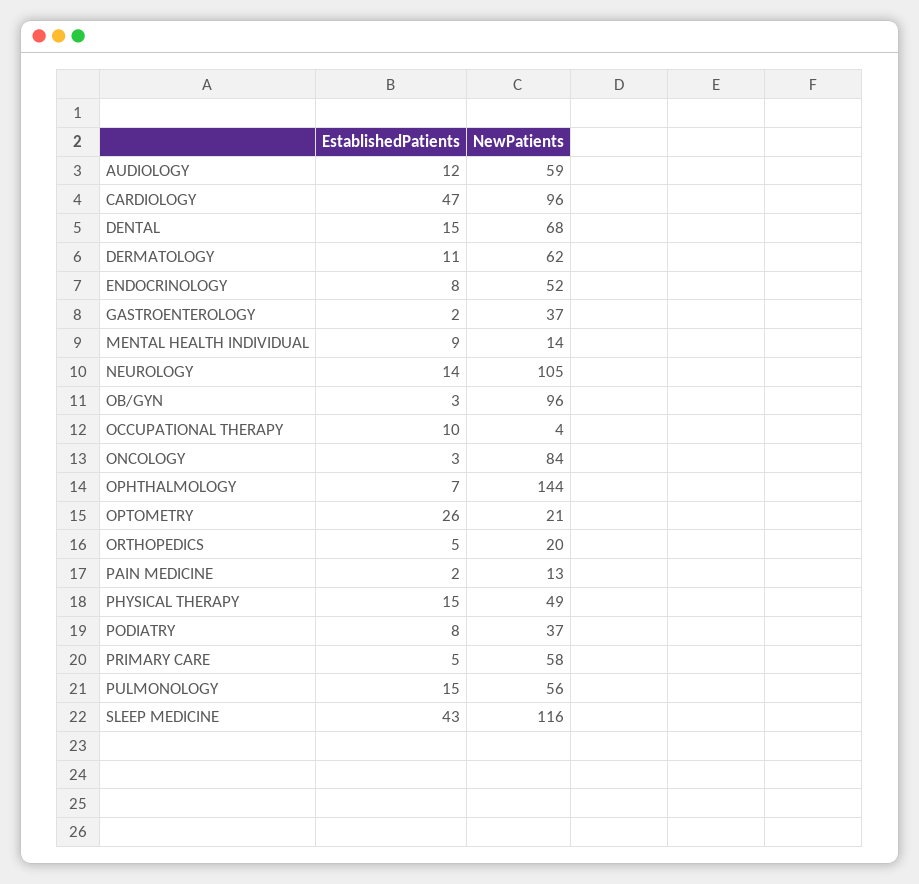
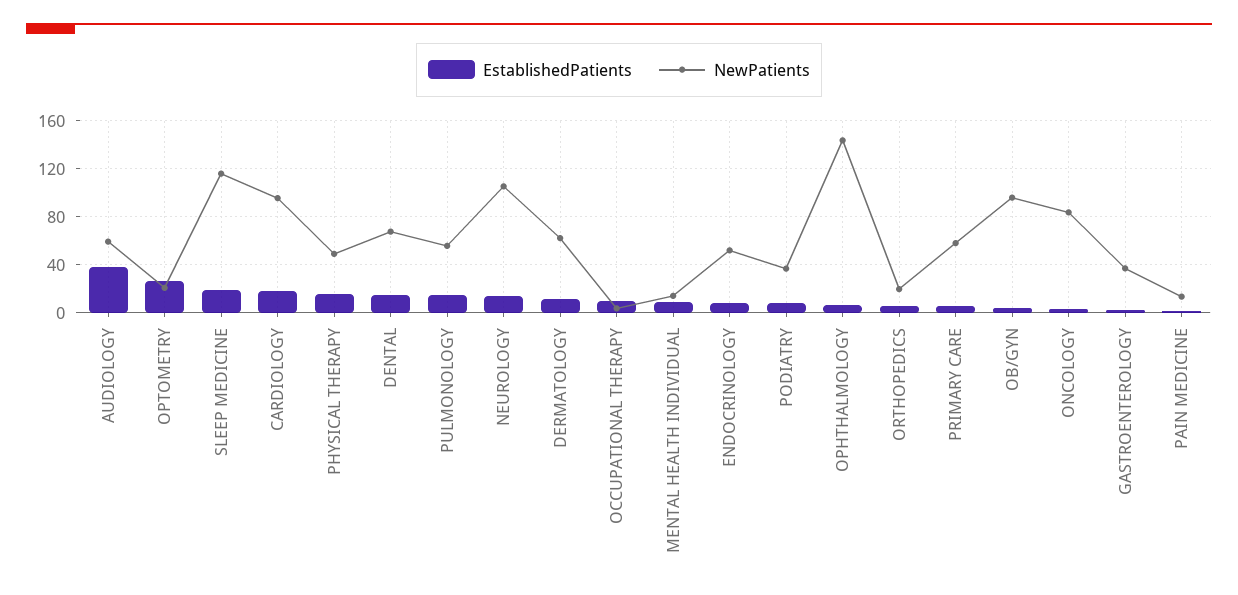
  {
    "EstablishedPatients": {
-     "AUDIOLOGY": 12,
+     "AUDIOLOGY": 40,
-     "CARDIOLOGY": 47,
+     "CARDIOLOGY": 20,
      "DENTAL": 15,
      "DERMATOLOGY": 11,
      "ENDOCRINOLOGY": 8,
      "GASTROENTEROLOGY": 2,
      "MENTAL HEALTH INDIVIDUAL": 9,
      "NEUROLOGY": 14,
      "OB/GYN": 3,
      "OCCUPATIONAL THERAPY": 10,
      "ONCOLOGY": 3,
      "OPHTHALMOLOGY": 7,
      "OPTOMETRY": 26,
      "ORTHOPEDICS": 5,
      "PAIN MEDICINE": 2,
      "PHYSICAL THERAPY": 15,
      "PODIATRY": 8,
      "PRIMARY CARE": 5,
      "PULMONOLOGY": 15,
-     "SLEEP MEDICINE": 43
+     "SLEEP MEDICINE": 20
    },
    "NewPatients": {
      "AUDIOLOGY": 59,
      "CARDIOLOGY": 96,
      "DENTAL": 68,
      "DERMATOLOGY": 62,
      "ENDOCRINOLOGY": 52,
      "GASTROENTEROLOGY": 37,
      "MENTAL HEALTH INDIVIDUAL": 14,
      "NEUROLOGY": 105,
      "OB/GYN": 96,
      "OCCUPATIONAL THERAPY": 4,
      "ONCOLOGY": 84,
      "OPHTHALMOLOGY": 144,
      "OPTOMETRY": 21,
      "ORTHOPEDICS": 20,
      "PAIN MEDICINE": 13,
      "PHYSICAL THERAPY": 49,
      "PODIATRY": 37,
      "PRIMARY CARE": 58,
      "PULMONOLOGY": 56,
      "SLEEP MEDICINE": 116
    }
  }

